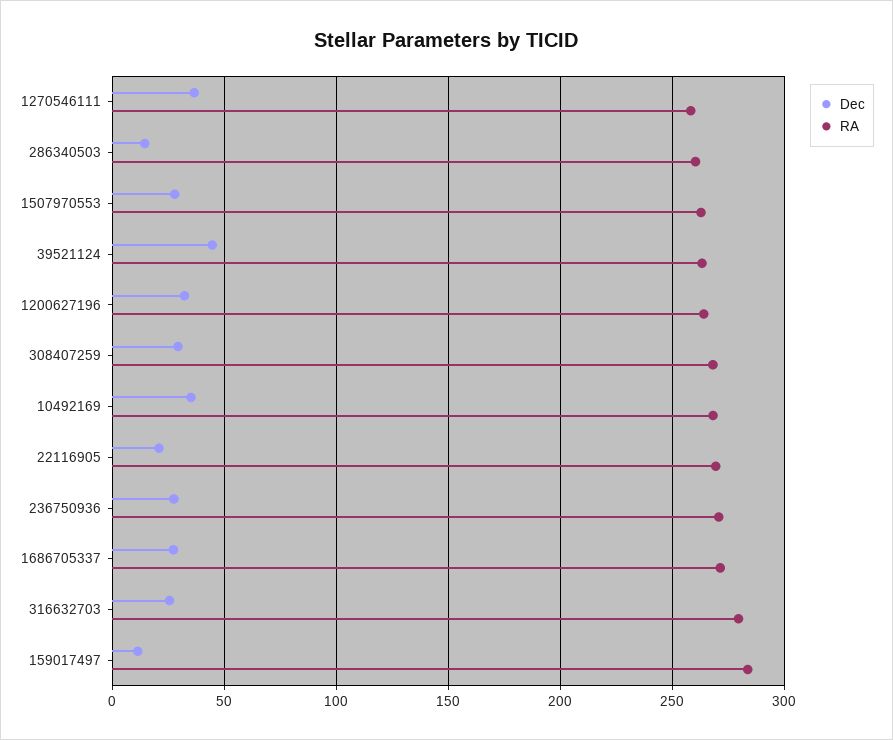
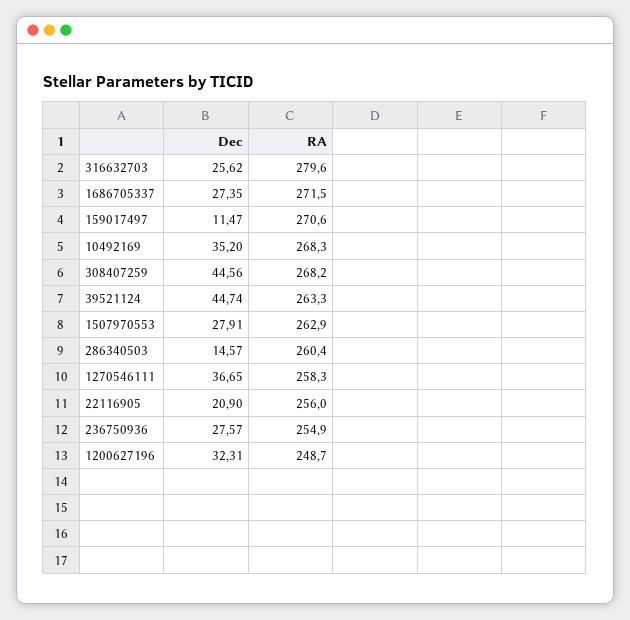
  {
    "Dec": {
      "1270546111": 36.65,
      "286340503": 14.57,
      "1507970553": 27.91,
      "39521124": 44.74,
      "1200627196": 32.31,
-     "308407259": 30,
+     "308407259": 44.56,
      "10492169": 35.2,
      "22116905": 20.9,
      "236750936": 27.57,
      "1686705337": 27.35,
      "316632703": 25.62,
      "159017497": 11.47
    },
    "RA": {
      "1270546111": 258.3,
      "286340503": 260.4,
      "1507970553": 262.9,
      "39521124": 263.3,
-     "1200627196": 265,
+     "1200627196": 248.7,
      "308407259": 268.2,
      "10492169": 268.3,
-     "22116905": 270,
+     "22116905": 256,
-     "236750936": 270,
+     "236750936": 254.9,
      "1686705337": 271.5,
      "316632703": 279.6,
-     "159017497": 285
+     "159017497": 270.6
    }
  }

